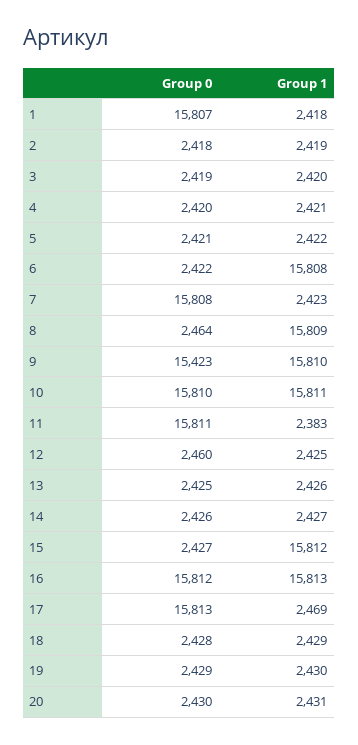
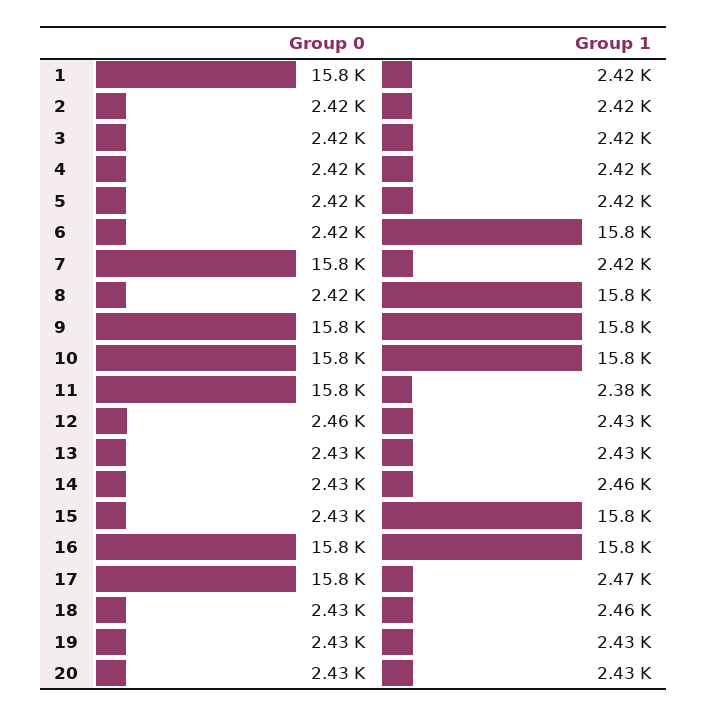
  {
    "Group 0": {
      "1": 15807,
      "2": 2418,
      "3": 2419,
      "4": 2420,
      "5": 2421,
      "6": 2422,
      "7": 15808,
-     "8": 2464,
+     "8": 2420,
-     "9": 15423,
+     "9": 15800,
      "10": 15810,
      "11": 15811,
      "12": 2460,
      "13": 2425,
      "14": 2426,
      "15": 2427,
      "16": 15812,
      "17": 15813,
      "18": 2428,
      "19": 2429,
      "20": 2430
    },
    "Group 1": {
      "1": 2418,
      "2": 2419,
      "3": 2420,
      "4": 2421,
      "5": 2422,
      "6": 15808,
      "7": 2423,
      "8": 15809,
      "9": 15810,
      "10": 15811,
      "11": 2383,
      "12": 2425,
      "13": 2426,
-     "14": 2427,
+     "14": 2460,
      "15": 15812,
      "16": 15813,
      "17": 2469,
-     "18": 2429,
+     "18": 2460,
      "19": 2430,
      "20": 2431
    }
  }

